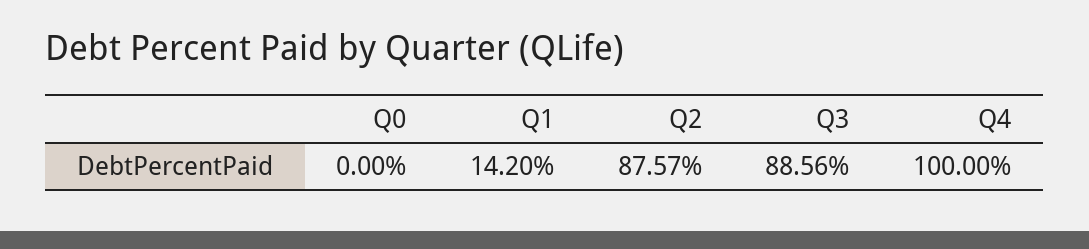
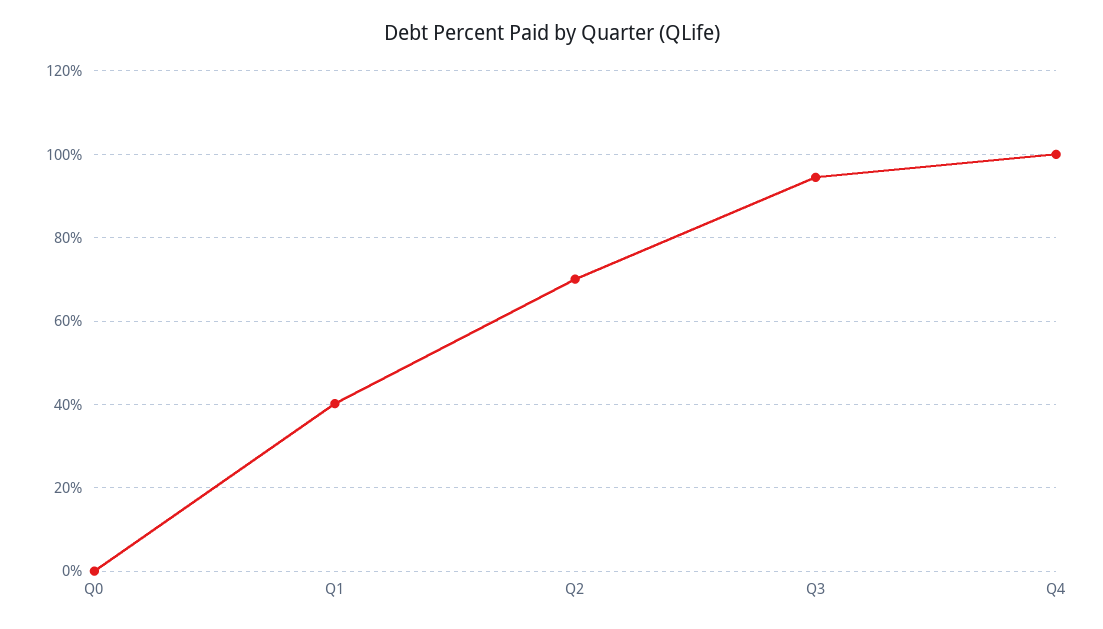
  {
    "Q0": 0,
-   "Q1": 14.2,
+   "Q1": 40,
-   "Q2": 87.57,
+   "Q2": 70,
-   "Q3": 88.56,
+   "Q3": 94,
    "Q4": 100
  }

